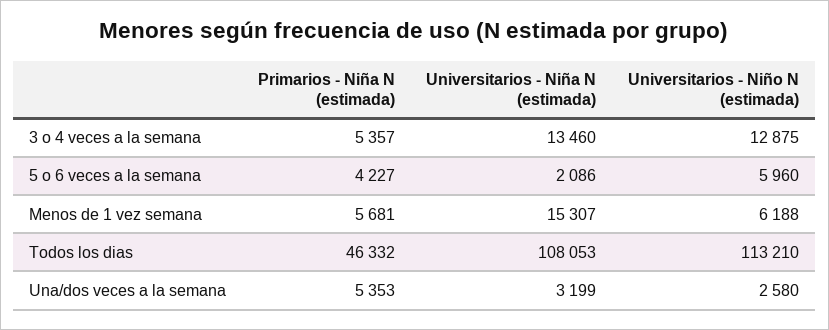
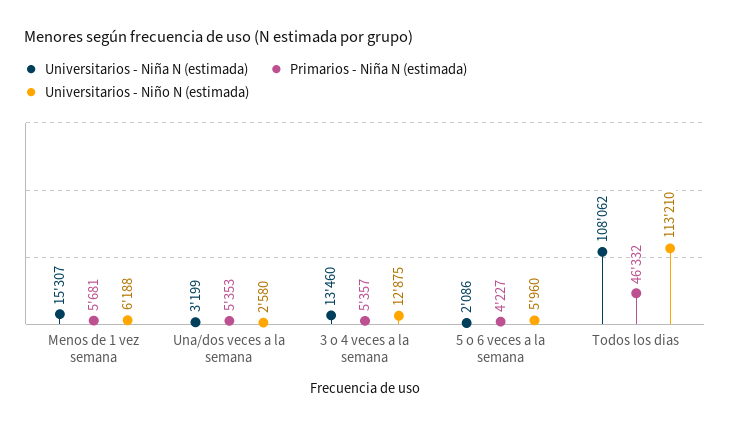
  {
    "Primarios - Niña N (estimada)": {
      "3 o 4 veces a la semana": 5357,
      "5 o 6 veces a la semana": 4227,
      "Menos de 1 vez semana": 5681,
      "Todos los dias": 46332,
      "Una/dos veces a la semana": 5353
    },
    "Universitarios - Niña N (estimada)": {
      "3 o 4 veces a la semana": 13460,
      "5 o 6 veces a la semana": 2086,
      "Menos de 1 vez semana": 15307,
-     "Todos los dias": 108053,
+     "Todos los dias": 108062,
      "Una/dos veces a la semana": 3199
    },
    "Universitarios - Niño N (estimada)": {
      "3 o 4 veces a la semana": 12875,
      "5 o 6 veces a la semana": 5960,
      "Menos de 1 vez semana": 6188,
      "Todos los dias": 113210,
      "Una/dos veces a la semana": 2580
    }
  }

